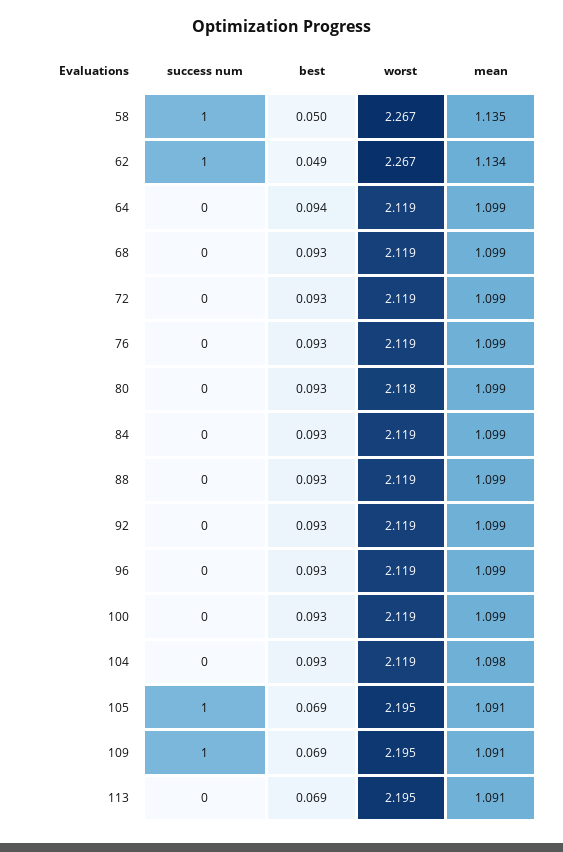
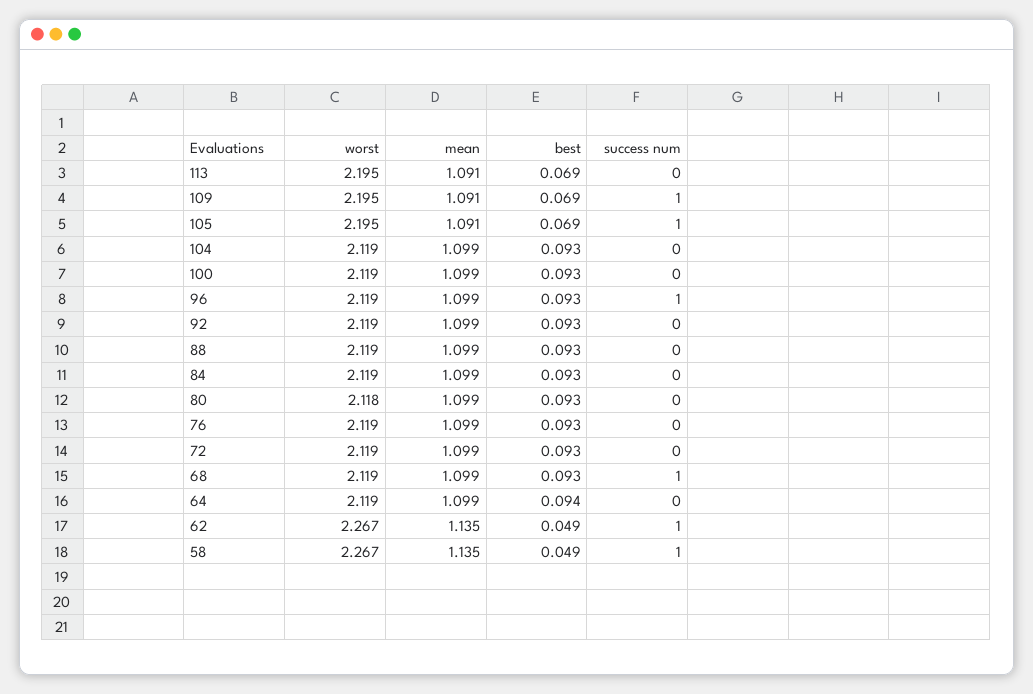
  {
    "success num": {
      "58": 1,
      "62": 1,
      "64": 0,
-     "68": 0,
+     "68": 1,
      "72": 0,
      "76": 0,
      "80": 0,
      "84": 0,
      "88": 0,
      "92": 0,
-     "96": 0,
+     "96": 1,
      "100": 0,
      "104": 0,
      "105": 1,
      "109": 1,
      "113": 0
    },
    "best": {
-     "58": 0.05,
+     "58": 0.049,
      "62": 0.049,
      "64": 0.094,
      "68": 0.093,
      "72": 0.093,
      "76": 0.093,
      "80": 0.093,
      "84": 0.093,
      "88": 0.093,
      "92": 0.093,
      "96": 0.093,
      "100": 0.093,
      "104": 0.093,
      "105": 0.069,
      "109": 0.069,
      "113": 0.069
    },
    "worst": {
      "58": 2.267,
      "62": 2.267,
      "64": 2.119,
      "68": 2.119,
      "72": 2.119,
      "76": 2.119,
      "80": 2.118,
      "84": 2.119,
      "88": 2.119,
      "92": 2.119,
      "96": 2.119,
      "100": 2.119,
      "104": 2.119,
      "105": 2.195,
      "109": 2.195,
      "113": 2.195
    },
    "mean": {
      "58": 1.135,
-     "62": 1.134,
+     "62": 1.135,
      "64": 1.099,
      "68": 1.099,
      "72": 1.099,
      "76": 1.099,
      "80": 1.099,
      "84": 1.099,
      "88": 1.099,
      "92": 1.099,
      "96": 1.099,
      "100": 1.099,
-     "104": 1.098,
+     "104": 1.099,
      "105": 1.091,
      "109": 1.091,
      "113": 1.091
    }
  }

